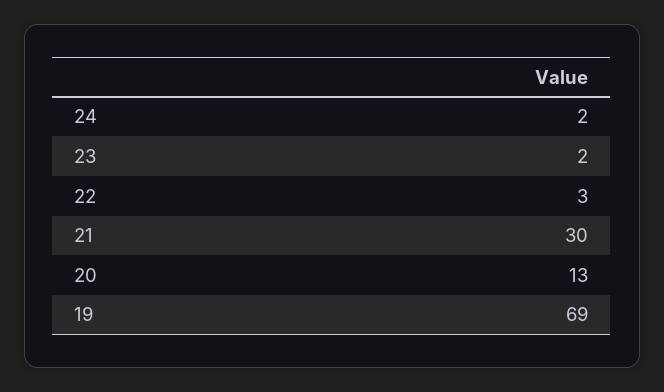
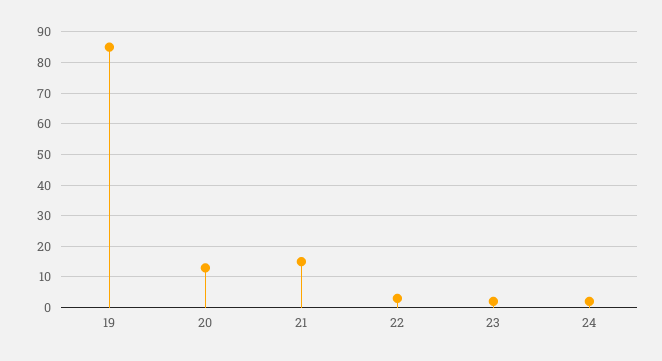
  {
    "24": 2,
    "23": 2,
    "22": 3,
-   "21": 30,
+   "21": 15,
    "20": 13,
-   "19": 69
+   "19": 85
  }

